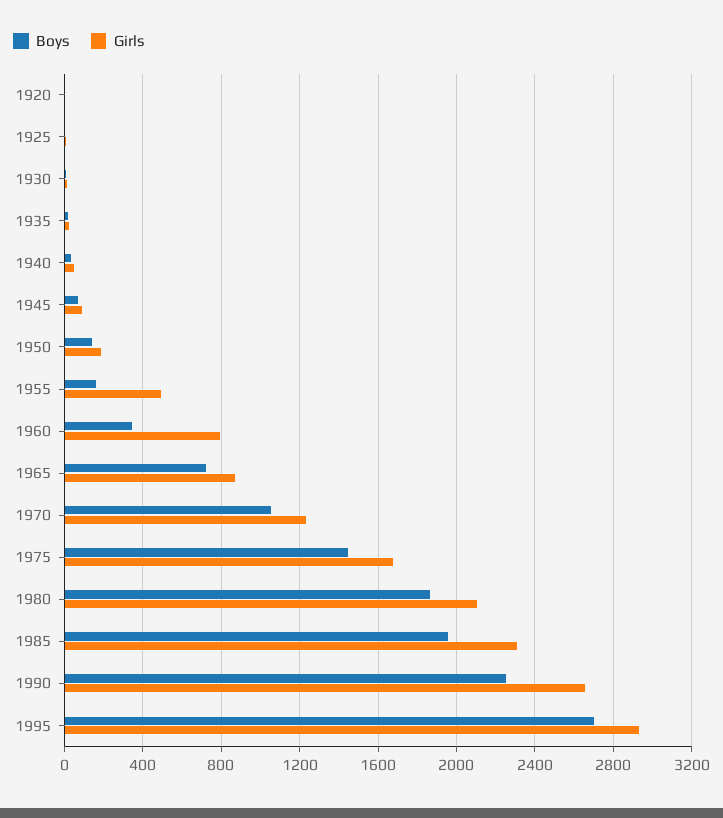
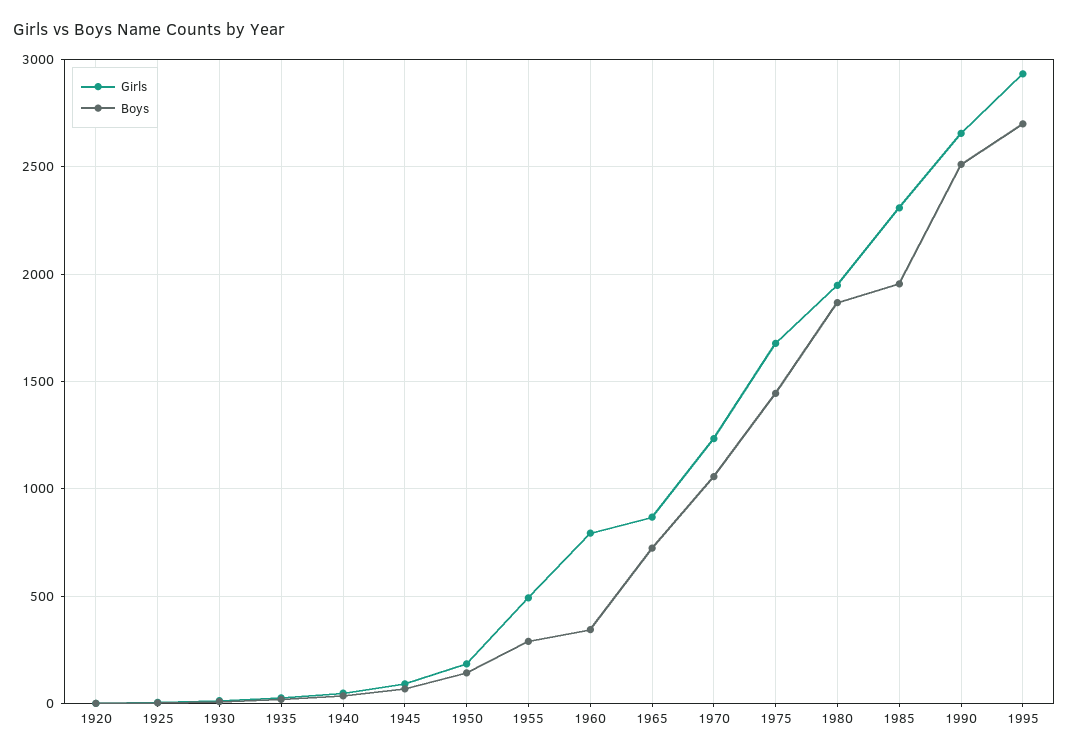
  {
    "Boys": {
      "1920": 0,
      "1925": 0,
      "1930": 0,
      "1935": 0,
      "1940": 50,
      "1945": 50,
      "1950": 150,
-     "1955": 150,
+     "1955": 300,
      "1960": 350,
      "1965": 700,
      "1970": 1050,
      "1975": 1450,
      "1980": 1850,
      "1985": 1950,
-     "1990": 2250,
+     "1990": 2500,
      "1995": 2700
    },
    "Girls": {
      "1920": 0,
      "1925": 0,
      "1930": 0,
      "1935": 50,
      "1940": 50,
      "1945": 100,
      "1950": 200,
      "1955": 500,
      "1960": 800,
      "1965": 850,
      "1970": 1250,
      "1975": 1700,
-     "1980": 2100,
+     "1980": 1950,
      "1985": 2300,
      "1990": 2650,
      "1995": 2950
    }
  }

